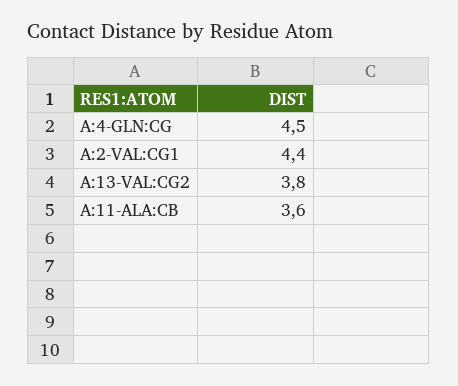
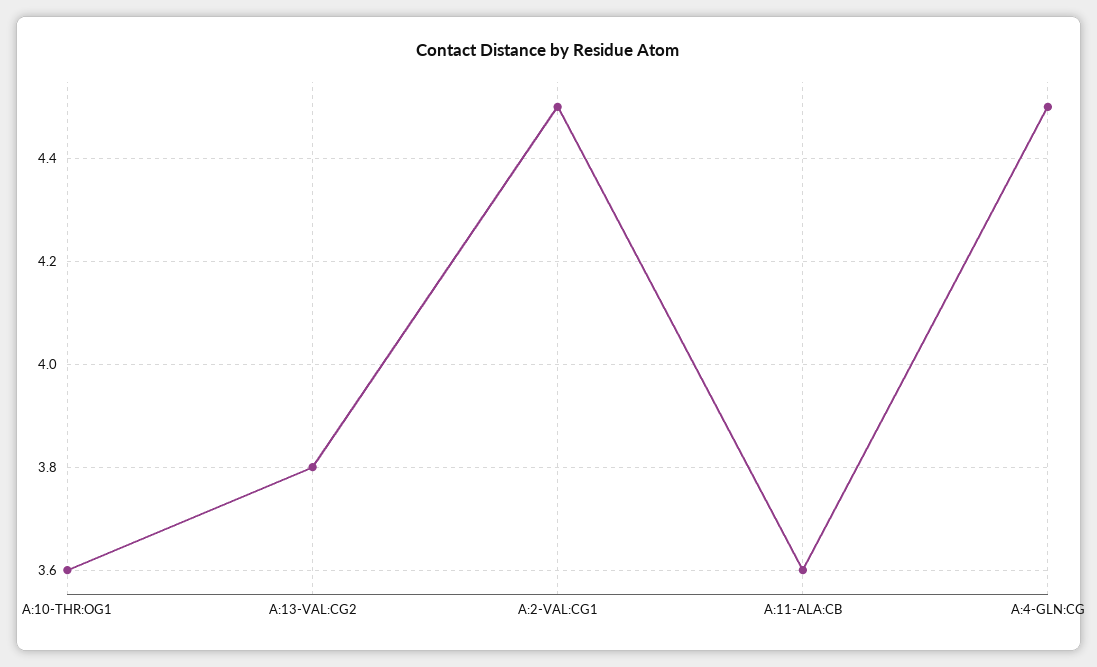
  {
    "A:4-GLN:CG": 4.5,
-   "A:2-VAL:CG1": 4.4,
+   "A:2-VAL:CG1": 4.5,
    "A:13-VAL:CG2": 3.8,
-   "A:11-ALA:CB": 3.6
+   "A:11-ALA:CB": 3.6,
+   "A:10-THR:OG1": 3.6
  }

